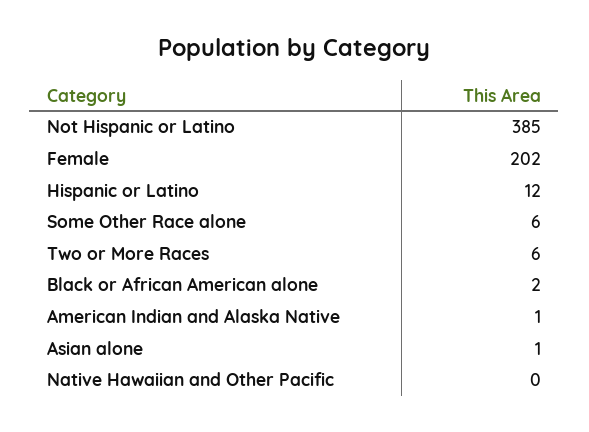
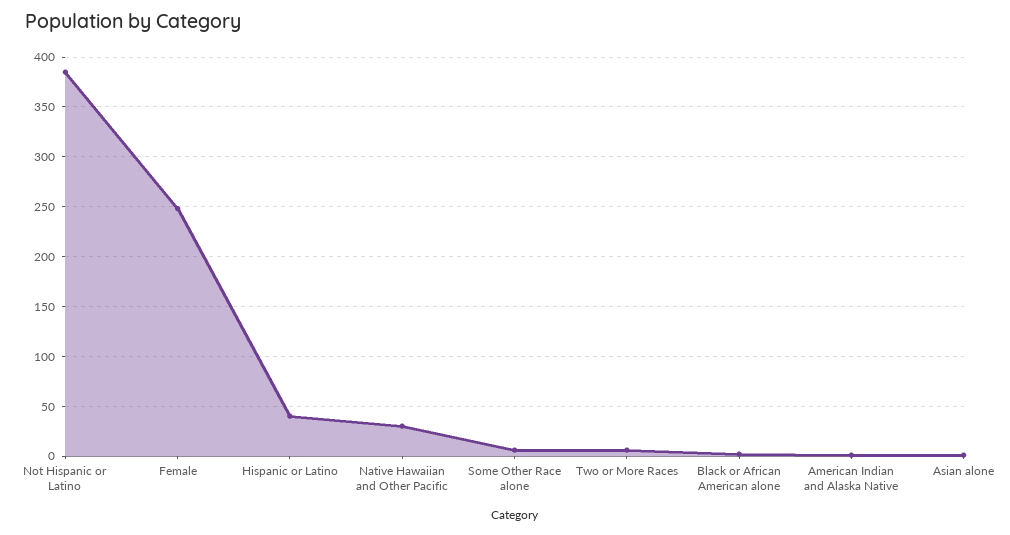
  {
    "Not Hispanic or Latino": 385,
-   "Female": 202,
+   "Female": 250,
-   "Hispanic or Latino": 12,
+   "Hispanic or Latino": 40,
    "Some Other Race alone": 6,
    "Two or More Races": 6,
    "Black or African American alone": 2,
    "American Indian and Alaska Native": 1,
    "Asian alone": 1,
-   "Native Hawaiian and Other Pacific": 0
+   "Native Hawaiian and Other Pacific": 30
  }

